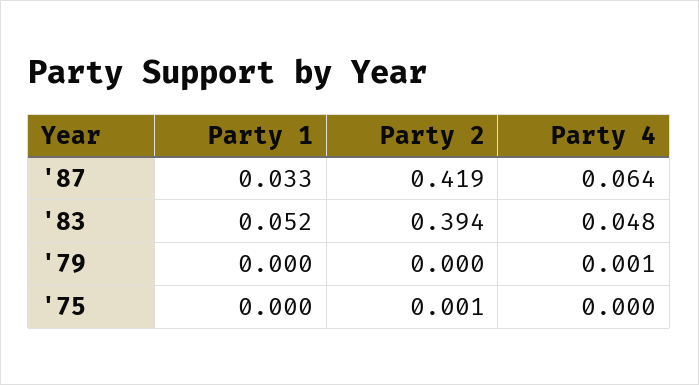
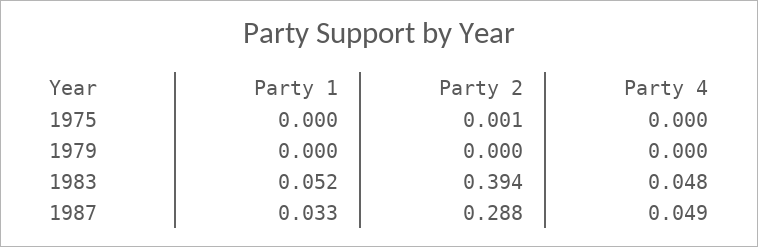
  {
    "Party 1": {
      "'87": 0.033,
      "'83": 0.052,
      "'79": 0,
      "'75": 0
    },
    "Party 2": {
-     "'87": 0.419,
+     "'87": 0.288,
      "'83": 0.394,
      "'79": 0,
      "'75": 0.001
    },
    "Party 4": {
-     "'87": 0.064,
+     "'87": 0.049,
      "'83": 0.048,
-     "'79": 0.001,
+     "'79": 0,
      "'75": 0
    }
  }

